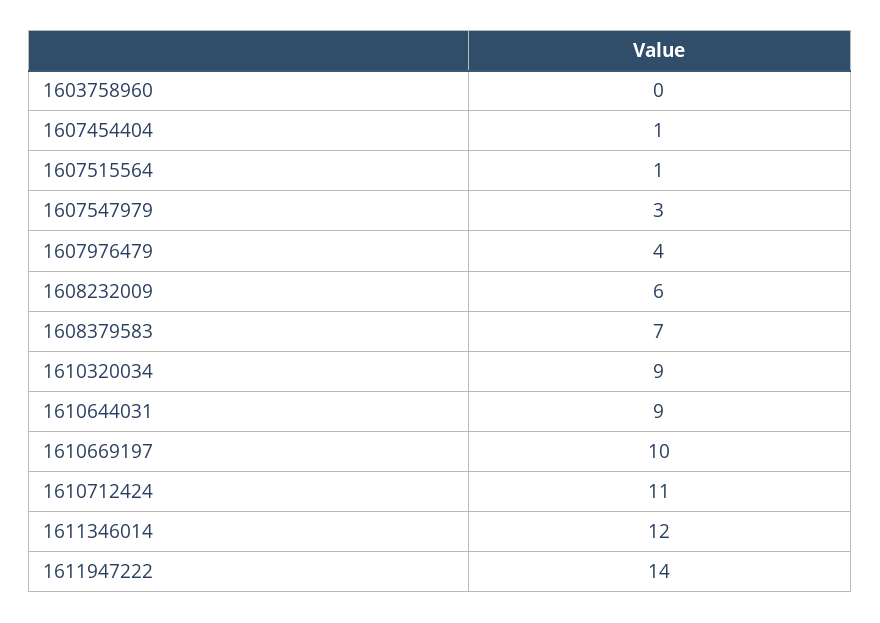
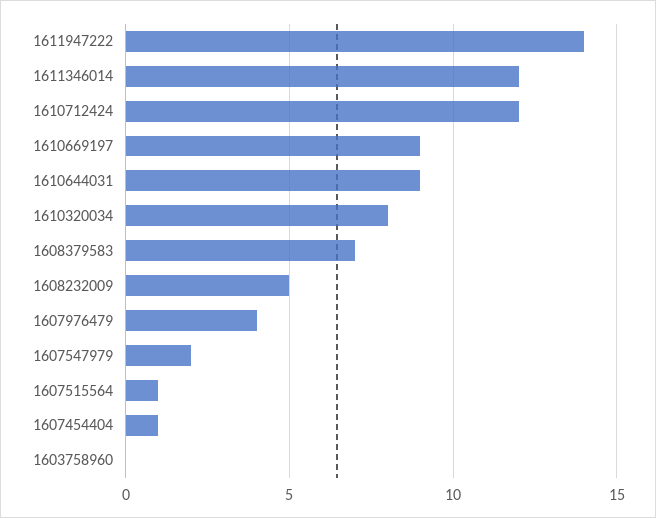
  {
    "1603758960": 0,
    "1607454404": 1,
    "1607515564": 1,
-   "1607547979": 3,
+   "1607547979": 2,
    "1607976479": 4,
-   "1608232009": 6,
+   "1608232009": 5,
    "1608379583": 7,
-   "1610320034": 9,
+   "1610320034": 8,
    "1610644031": 9,
-   "1610669197": 10,
+   "1610669197": 9,
-   "1610712424": 11,
+   "1610712424": 12,
    "1611346014": 12,
    "1611947222": 14
  }

